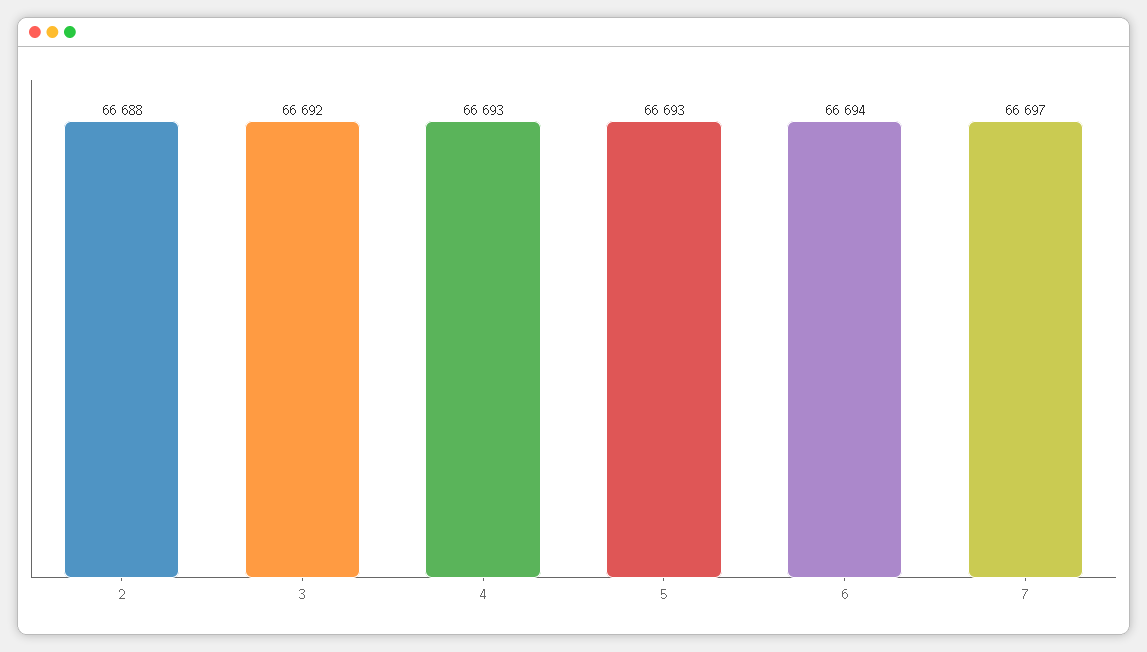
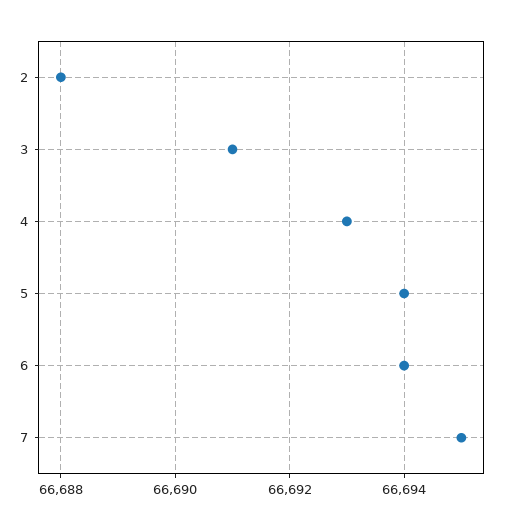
  {
    "2": 66688,
-   "3": 66692,
+   "3": 66691,
    "4": 66693,
-   "5": 66693,
+   "5": 66694,
    "6": 66694,
-   "7": 66697
+   "7": 66695
  }

